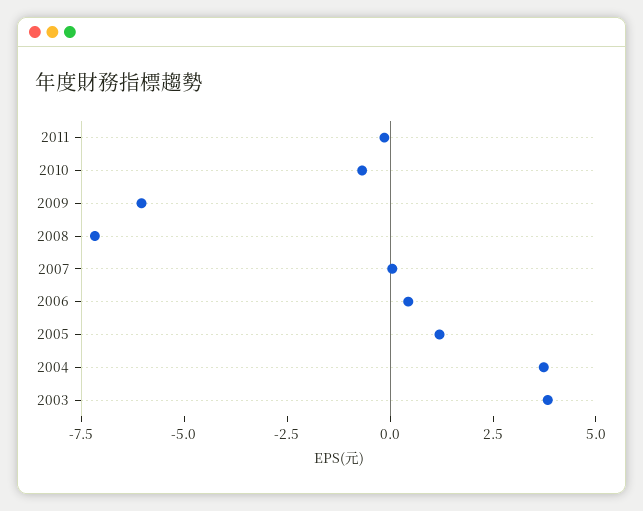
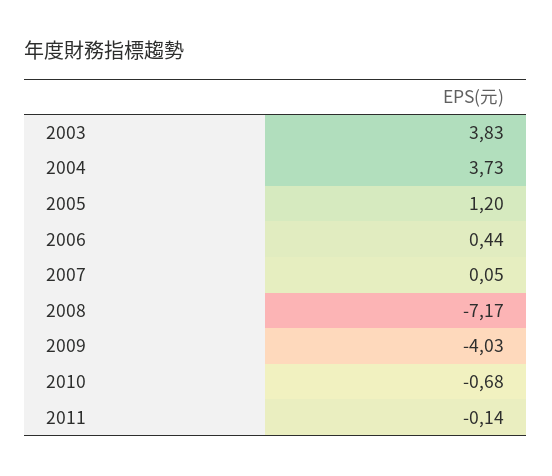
  {
    "2011": -0.14,
    "2010": -0.68,
-   "2009": -6,
+   "2009": -4.03,
    "2008": -7.17,
    "2007": 0.05,
    "2006": 0.44,
    "2005": 1.2,
    "2004": 3.73,
    "2003": 3.83
  }

